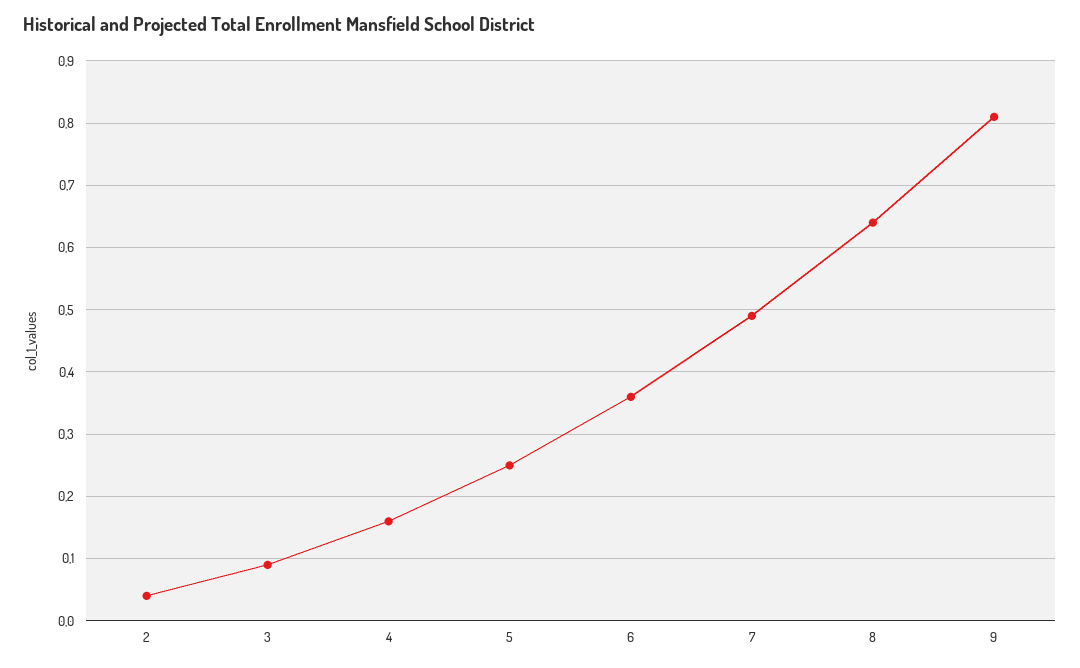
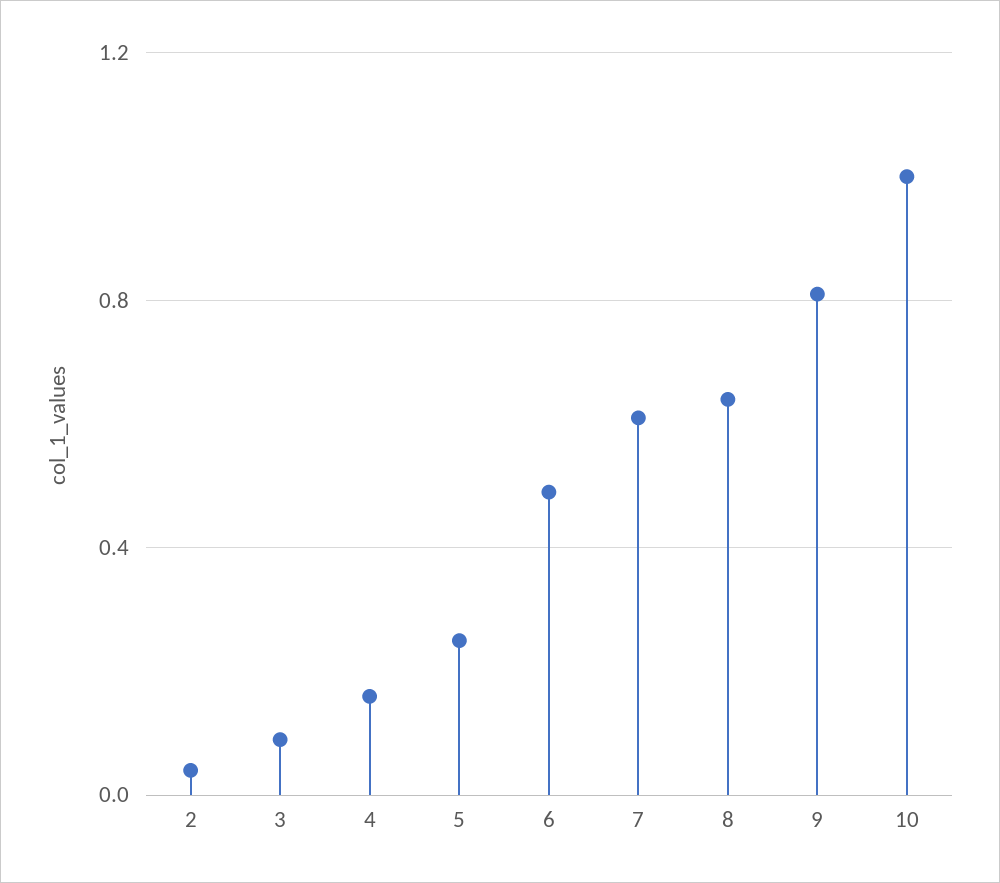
  {
    "2": 0.04,
    "3": 0.09,
    "4": 0.16,
    "5": 0.25,
-   "6": 0.36,
+   "6": 0.5,
-   "7": 0.49,
+   "7": 0.6,
    "8": 0.64,
-   "9": 0.81
+   "9": 0.81,
+   "10": 1
  }

